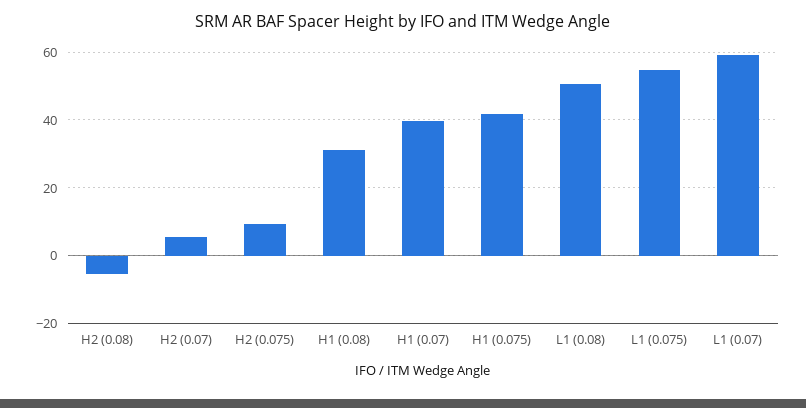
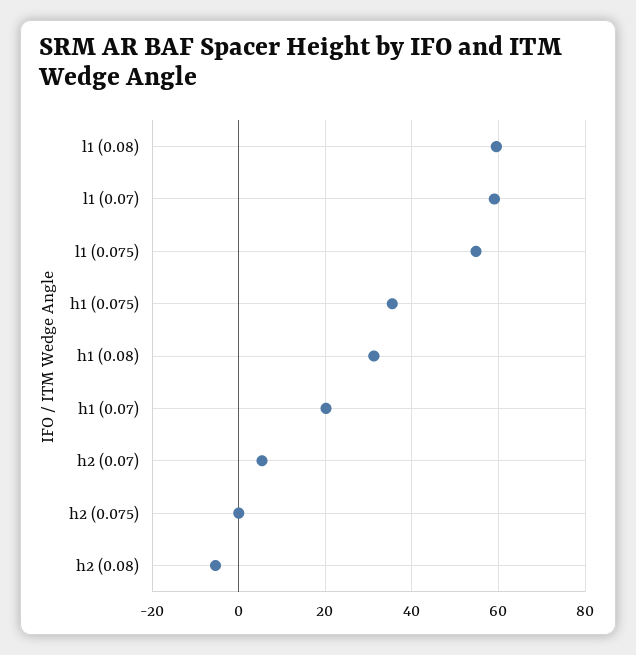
  {
    "H2 (0.08)": -6,
    "H2 (0.07)": 6,
-   "H2 (0.075)": 10,
+   "H2 (0.075)": 0,
    "H1 (0.08)": 32,
-   "H1 (0.07)": 40,
+   "H1 (0.07)": 20,
-   "H1 (0.075)": 42,
+   "H1 (0.075)": 36,
-   "L1 (0.08)": 50,
+   "L1 (0.08)": 60,
    "L1 (0.075)": 54,
    "L1 (0.07)": 60
  }

